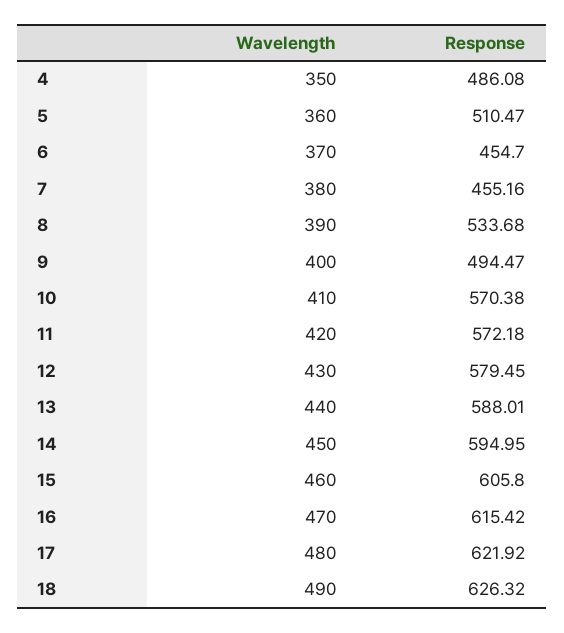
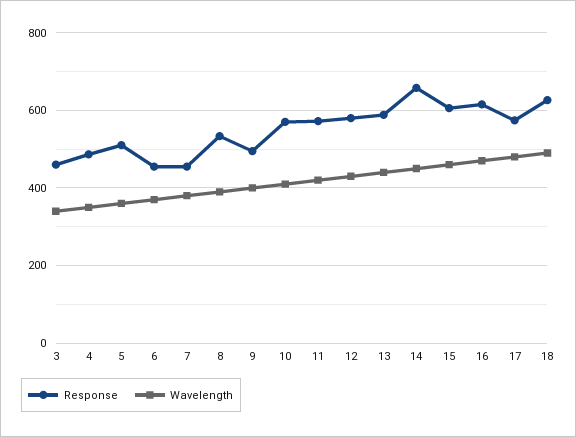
  {
    "Wavelength": {
      "4": 350,
      "5": 360,
      "6": 370,
      "7": 380,
      "8": 390,
      "9": 400,
      "10": 410,
      "11": 420,
      "12": 430,
      "13": 440,
      "14": 450,
      "15": 460,
      "16": 470,
      "17": 480,
-     "18": 490
+     "18": 490,
+     "3": 340
    },
    "Response": {
      "4": 486.08,
      "5": 510.47,
      "6": 454.7,
      "7": 455.16,
      "8": 533.68,
      "9": 494.47,
      "10": 570.38,
      "11": 572.18,
      "12": 579.45,
      "13": 588.01,
-     "14": 594.95,
+     "14": 660,
      "15": 605.8,
      "16": 615.42,
-     "17": 621.92,
+     "17": 580,
-     "18": 626.32
+     "18": 626.32,
+     "3": 460
    }
  }

